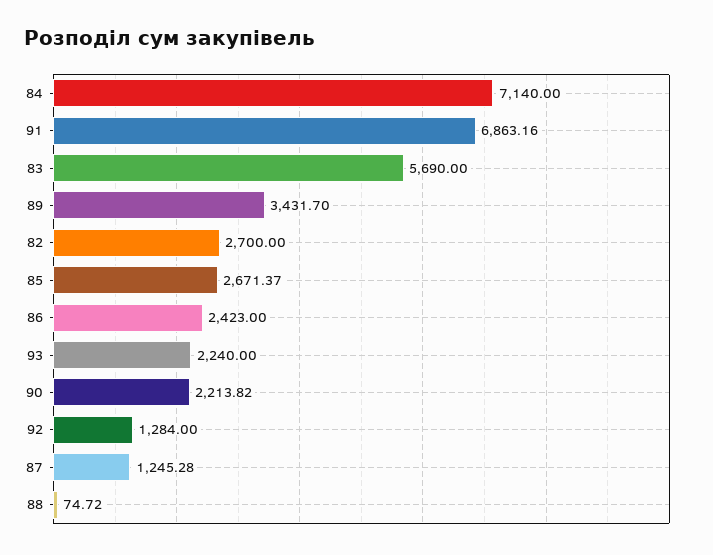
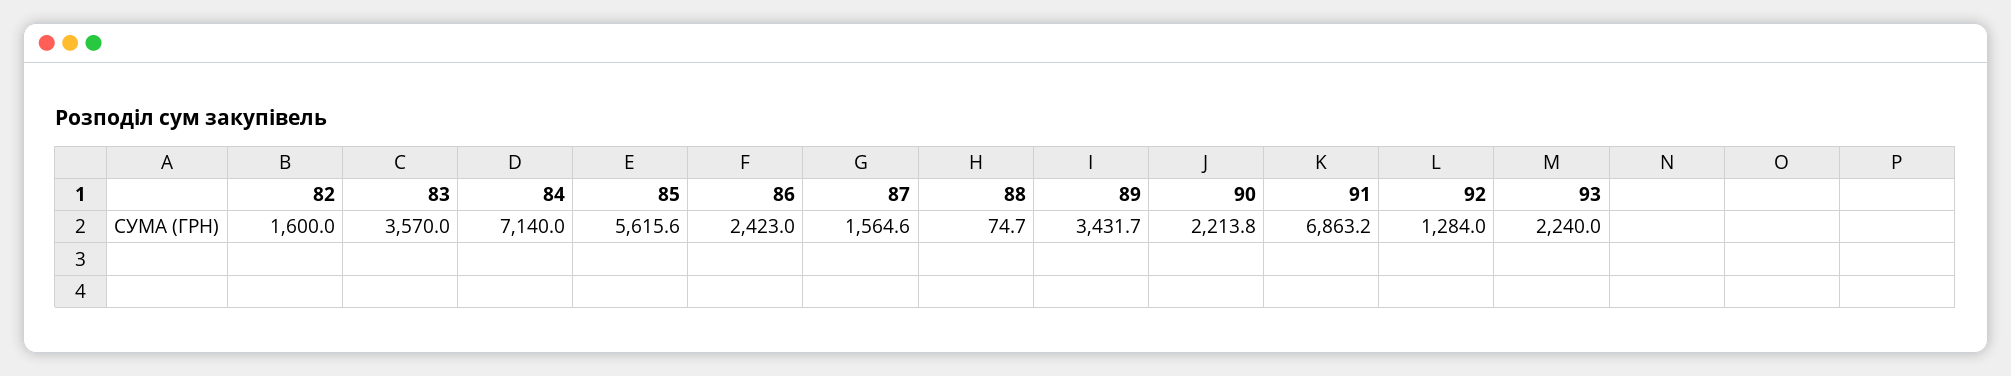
  {
    "84": 7140,
    "91": 6863.16,
-   "83": 5690,
+   "83": 3570,
    "89": 3431.7,
-   "82": 2700,
+   "82": 1600,
-   "85": 2671.37,
+   "85": 5615.6,
    "86": 2423,
    "93": 2240,
    "90": 2213.82,
    "92": 1284,
-   "87": 1245.28,
+   "87": 1564.6,
    "88": 74.72
  }

